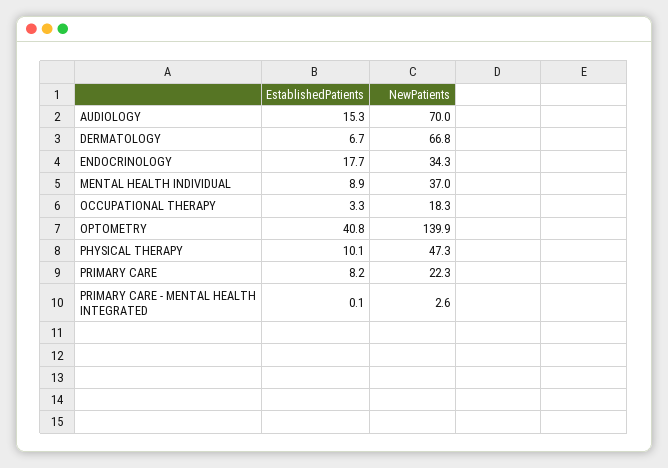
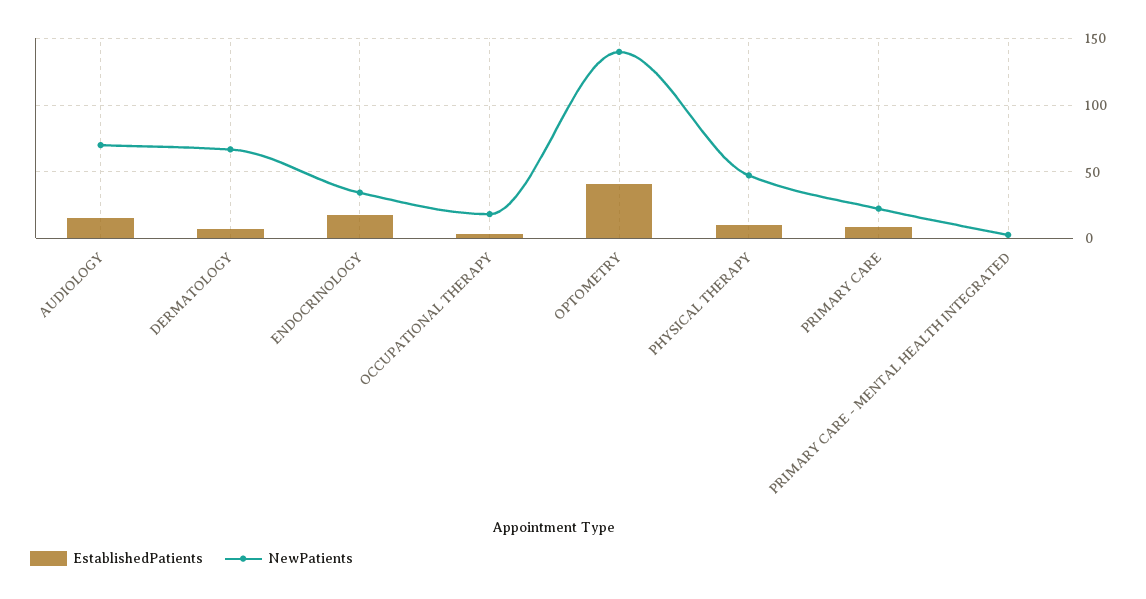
  {
    "EstablishedPatients": {
      "AUDIOLOGY": 15.3,
      "DERMATOLOGY": 6.7,
      "ENDOCRINOLOGY": 17.7,
-     "MENTAL HEALTH INDIVIDUAL": 8.9,
      "OCCUPATIONAL THERAPY": 3.3,
      "OPTOMETRY": 40.8,
      "PHYSICAL THERAPY": 10.1,
      "PRIMARY CARE": 8.2,
      "PRIMARY CARE - MENTAL HEALTH INTEGRATED": 0.1
    },
    "NewPatients": {
      "AUDIOLOGY": 70,
      "DERMATOLOGY": 66.8,
      "ENDOCRINOLOGY": 34.3,
-     "MENTAL HEALTH INDIVIDUAL": 37,
      "OCCUPATIONAL THERAPY": 18.3,
      "OPTOMETRY": 139.9,
      "PHYSICAL THERAPY": 47.3,
      "PRIMARY CARE": 22.3,
      "PRIMARY CARE - MENTAL HEALTH INTEGRATED": 2.6
    }
  }

